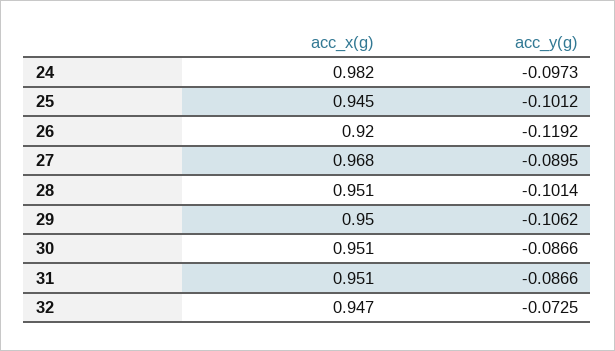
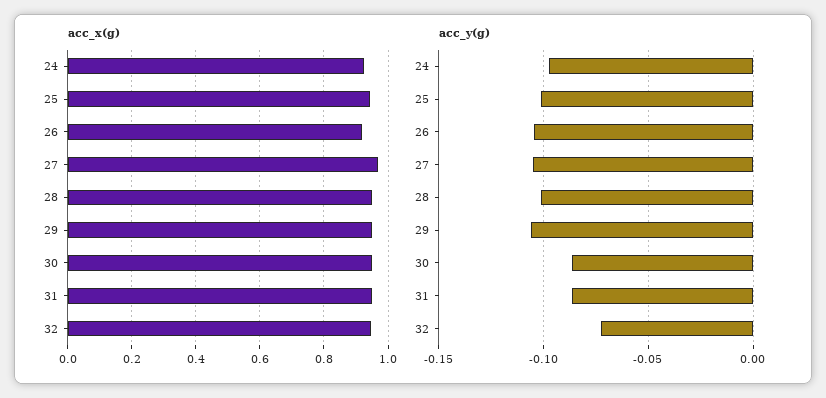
  {
    "acc_x(g)": {
-     "24": 0.982,
+     "24": 0.92,
      "25": 0.945,
      "26": 0.92,
      "27": 0.968,
      "28": 0.951,
      "29": 0.95,
      "30": 0.951,
      "31": 0.951,
      "32": 0.947
    },
    "acc_y(g)": {
      "24": -0.0973,
      "25": -0.1012,
-     "26": -0.1192,
+     "26": -0.105,
-     "27": -0.0895,
+     "27": -0.105,
      "28": -0.1014,
      "29": -0.1062,
      "30": -0.0866,
      "31": -0.0866,
      "32": -0.0725
    }
  }

